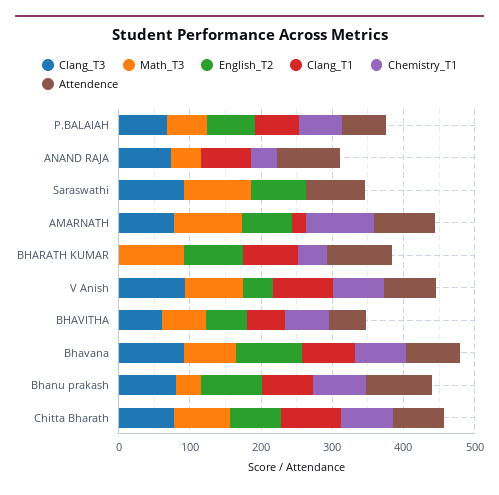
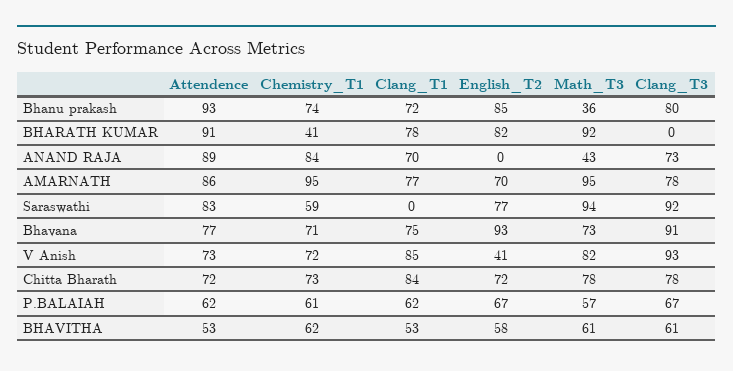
  {
    "Clang_T3": {
      "P.BALAIAH": 67,
      "ANAND RAJA": 73,
      "Saraswathi": 92,
      "AMARNATH": 78,
      "BHARATH KUMAR": 0,
      "V Anish": 93,
      "BHAVITHA": 61,
      "Bhavana": 91,
      "Bhanu prakash": 80,
      "Chitta Bharath": 78
    },
    "Math_T3": {
      "P.BALAIAH": 57,
      "ANAND RAJA": 43,
      "Saraswathi": 94,
      "AMARNATH": 95,
      "BHARATH KUMAR": 92,
      "V Anish": 82,
      "BHAVITHA": 61,
      "Bhavana": 73,
      "Bhanu prakash": 36,
      "Chitta Bharath": 78
    },
    "English_T2": {
      "P.BALAIAH": 67,
      "ANAND RAJA": 0,
      "Saraswathi": 77,
      "AMARNATH": 70,
      "BHARATH KUMAR": 82,
      "V Anish": 41,
      "BHAVITHA": 58,
      "Bhavana": 93,
      "Bhanu prakash": 85,
      "Chitta Bharath": 72
    },
    "Clang_T1": {
      "P.BALAIAH": 62,
      "ANAND RAJA": 70,
      "Saraswathi": 0,
-     "AMARNATH": 20,
+     "AMARNATH": 77,
      "BHARATH KUMAR": 78,
      "V Anish": 85,
      "BHAVITHA": 53,
      "Bhavana": 75,
      "Bhanu prakash": 72,
      "Chitta Bharath": 84
    },
    "Chemistry_T1": {
      "P.BALAIAH": 61,
-     "ANAND RAJA": 40,
+     "ANAND RAJA": 84,
-     "Saraswathi": 0,
+     "Saraswathi": 59,
      "AMARNATH": 95,
      "BHARATH KUMAR": 41,
      "V Anish": 72,
      "BHAVITHA": 62,
      "Bhavana": 71,
      "Bhanu prakash": 74,
      "Chitta Bharath": 73
    },
    "Attendence": {
      "P.BALAIAH": 62,
      "ANAND RAJA": 89,
      "Saraswathi": 83,
      "AMARNATH": 86,
      "BHARATH KUMAR": 91,
      "V Anish": 73,
      "BHAVITHA": 53,
      "Bhavana": 77,
      "Bhanu prakash": 93,
      "Chitta Bharath": 72
    }
  }

